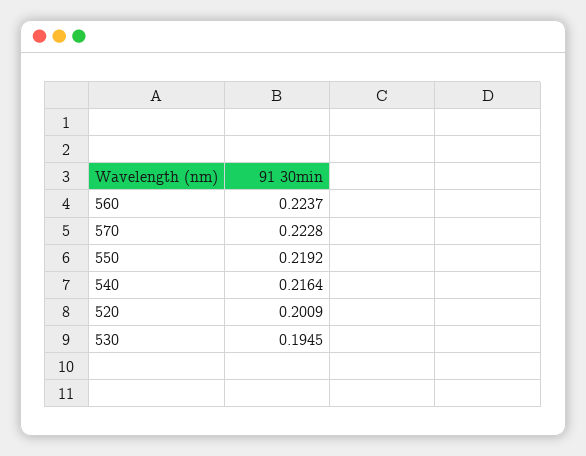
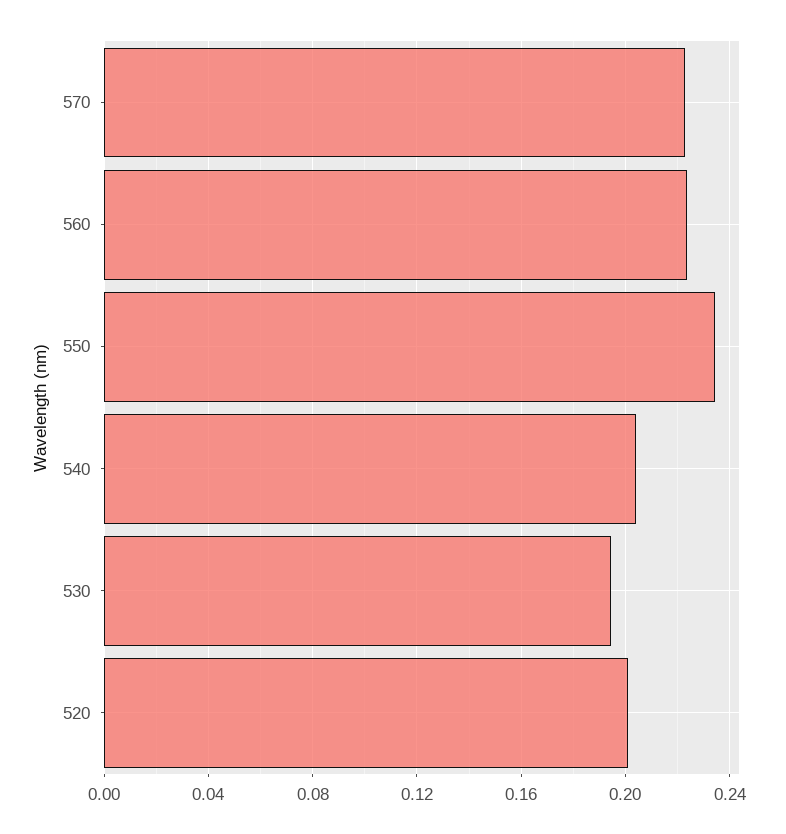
  {
    "560": 0.2237,
    "570": 0.2228,
-   "550": 0.2192,
+   "550": 0.235,
-   "540": 0.2164,
+   "540": 0.205,
    "520": 0.2009,
    "530": 0.1945
  }

